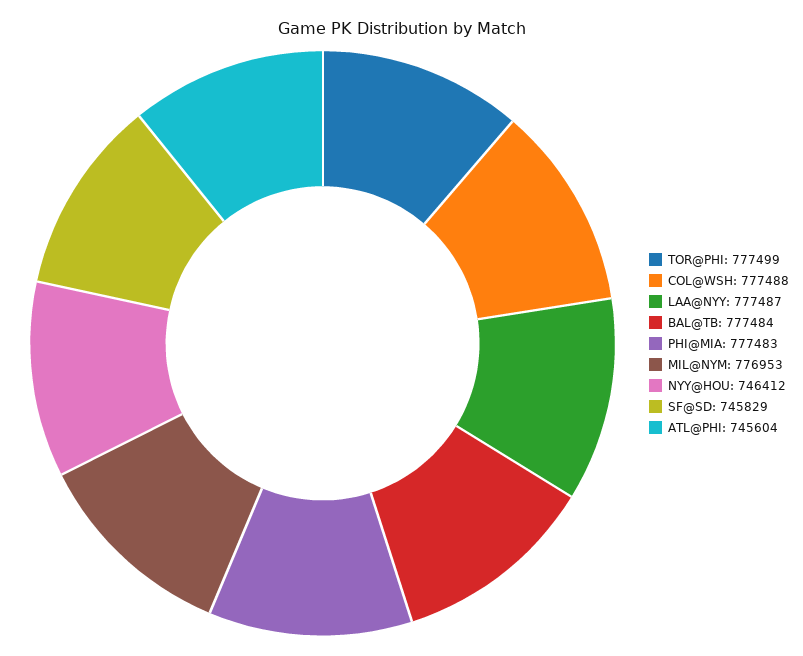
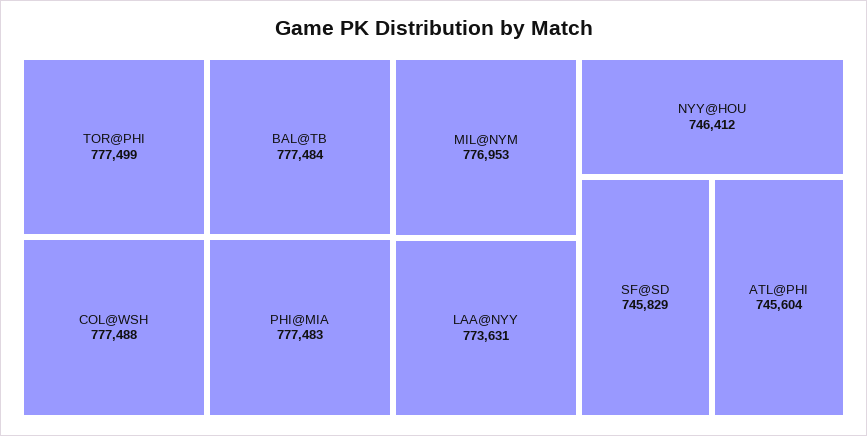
  {
    "TOR@PHI": 777499,
    "COL@WSH": 777488,
-   "LAA@NYY": 777487,
+   "LAA@NYY": 773631,
    "BAL@TB": 777484,
    "PHI@MIA": 777483,
    "MIL@NYM": 776953,
    "NYY@HOU": 746412,
    "SF@SD": 745829,
    "ATL@PHI": 745604
  }

